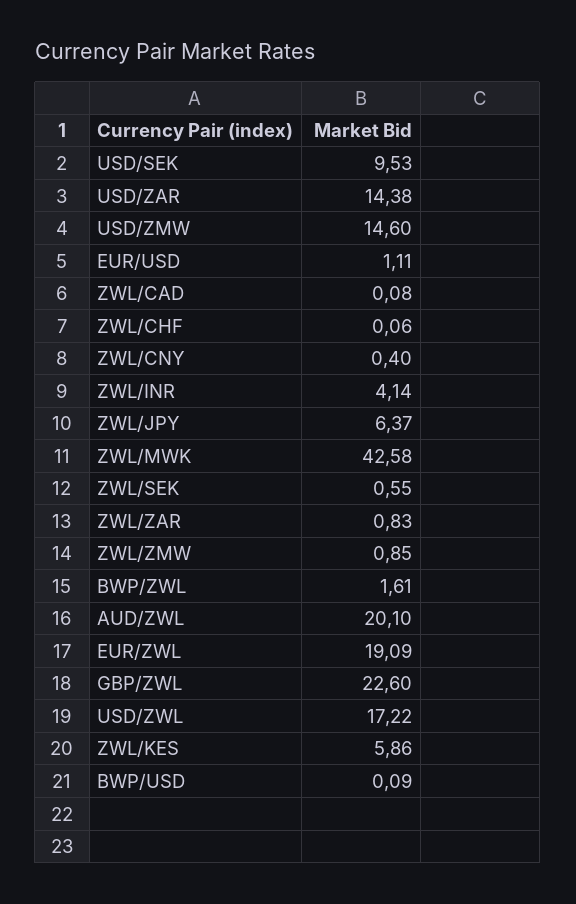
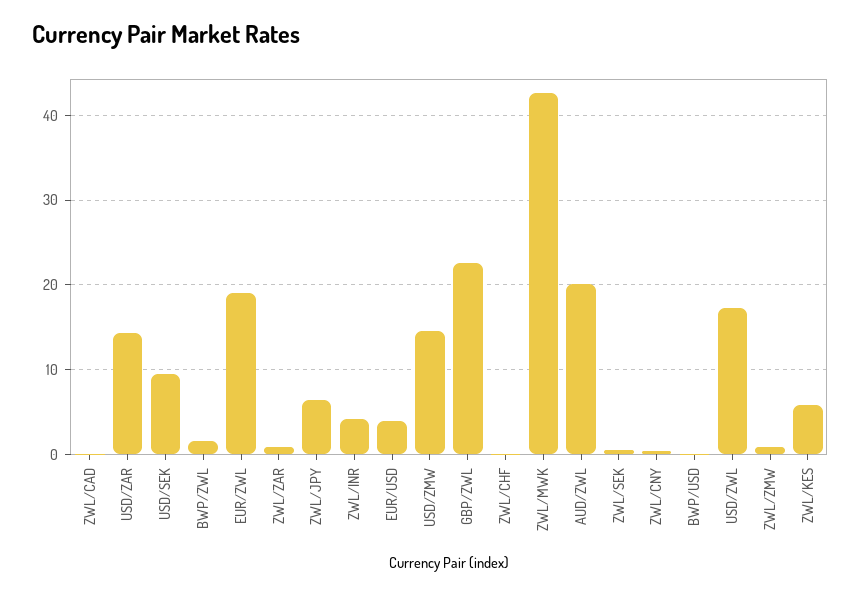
  {
    "USD/SEK": 9.53,
    "USD/ZAR": 14.38,
    "USD/ZMW": 14.6,
-   "EUR/USD": 1.11,
+   "EUR/USD": 4,
    "ZWL/CAD": 0.08,
    "ZWL/CHF": 0.06,
    "ZWL/CNY": 0.4,
    "ZWL/INR": 4.14,
    "ZWL/JPY": 6.37,
    "ZWL/MWK": 42.58,
    "ZWL/SEK": 0.55,
    "ZWL/ZAR": 0.83,
    "ZWL/ZMW": 0.85,
    "BWP/ZWL": 1.61,
    "AUD/ZWL": 20.1,
    "EUR/ZWL": 19.09,
    "GBP/ZWL": 22.6,
    "USD/ZWL": 17.22,
    "ZWL/KES": 5.86,
    "BWP/USD": 0.09
  }

